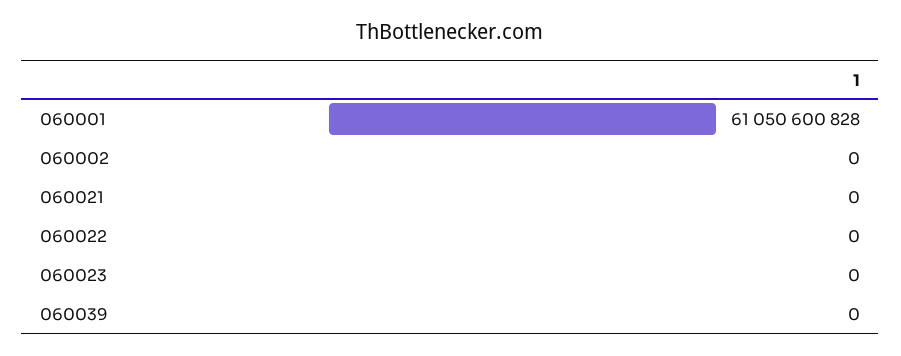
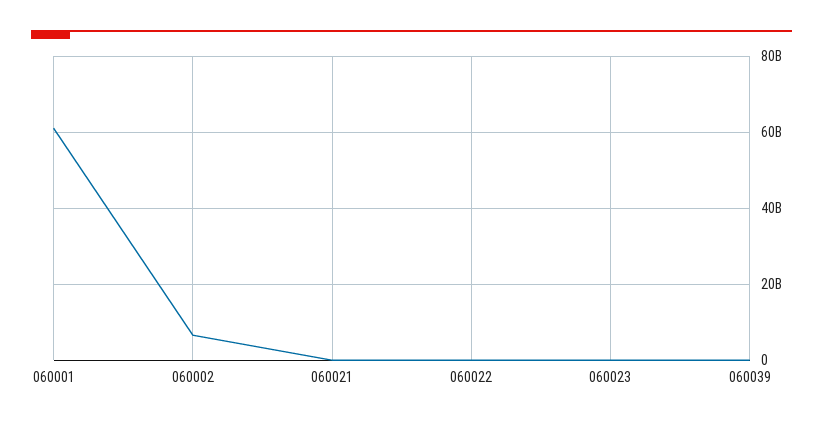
  {
    "060001": 61050600828,
-   "060002": 0,
+   "060002": 6000000000,
    "060021": 0,
    "060022": 0,
    "060023": 0,
    "060039": 0
  }

